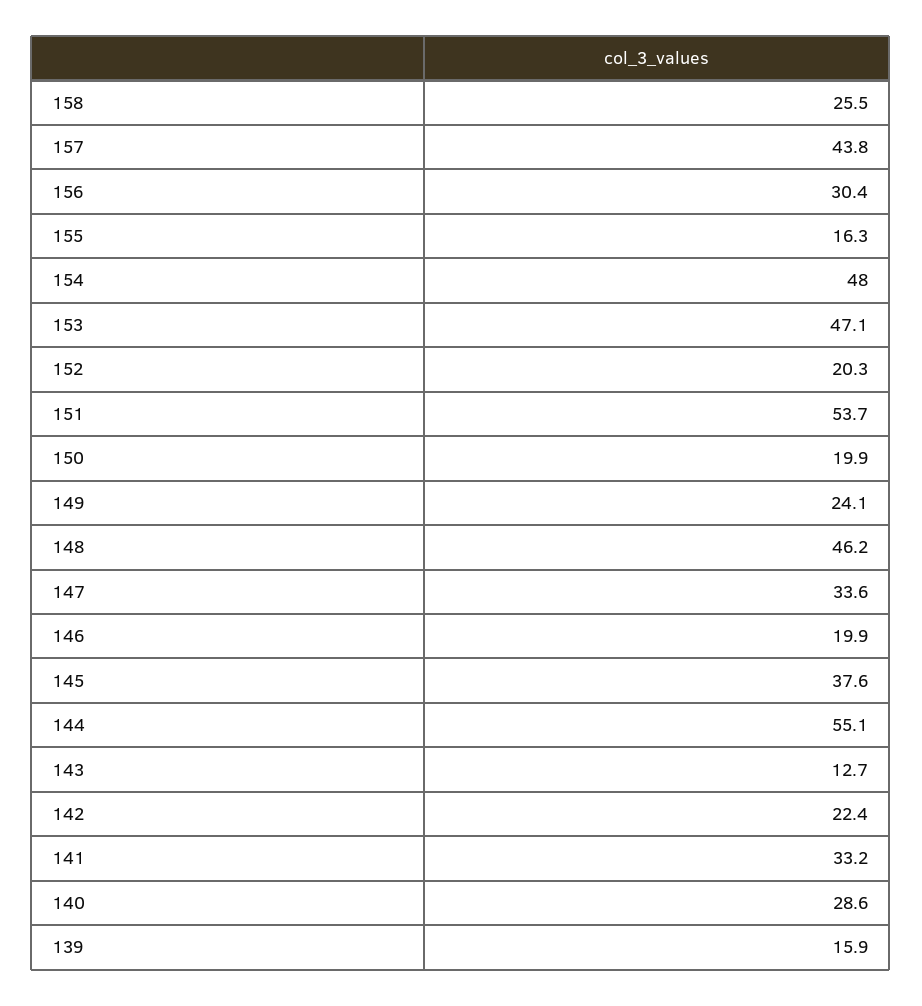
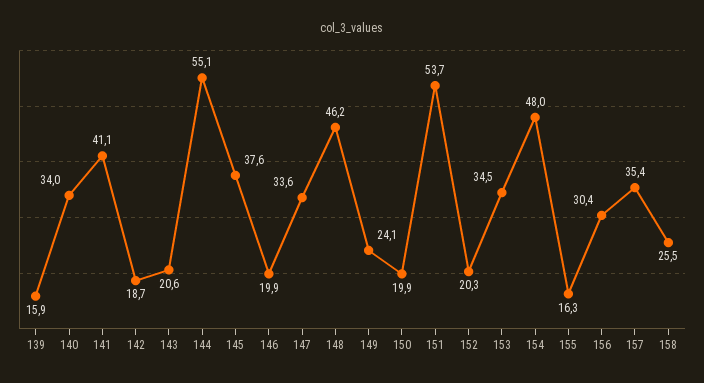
  {
    "158": 25.5,
-   "157": 43.8,
+   "157": 35.4,
    "156": 30.4,
    "155": 16.3,
    "154": 48,
-   "153": 47.1,
+   "153": 34.5,
    "152": 20.3,
    "151": 53.7,
    "150": 19.9,
    "149": 24.1,
    "148": 46.2,
    "147": 33.6,
    "146": 19.9,
    "145": 37.6,
    "144": 55.1,
-   "143": 12.7,
+   "143": 20.6,
-   "142": 22.4,
+   "142": 18.7,
-   "141": 33.2,
+   "141": 41.1,
-   "140": 28.6,
+   "140": 34,
    "139": 15.9
  }

